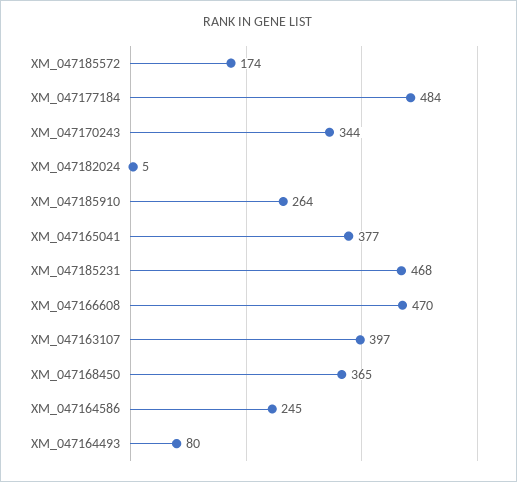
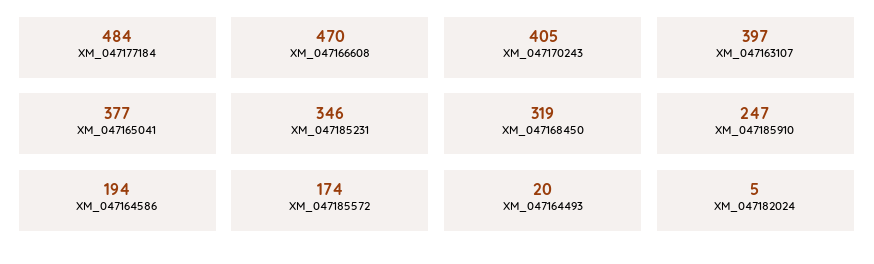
  {
    "XM_047185572": 174,
    "XM_047177184": 484,
-   "XM_047170243": 344,
+   "XM_047170243": 405,
    "XM_047182024": 5,
-   "XM_047185910": 264,
+   "XM_047185910": 247,
    "XM_047165041": 377,
-   "XM_047185231": 468,
+   "XM_047185231": 346,
    "XM_047166608": 470,
    "XM_047163107": 397,
-   "XM_047168450": 365,
+   "XM_047168450": 319,
-   "XM_047164586": 245,
+   "XM_047164586": 194,
-   "XM_047164493": 80
+   "XM_047164493": 20
  }

